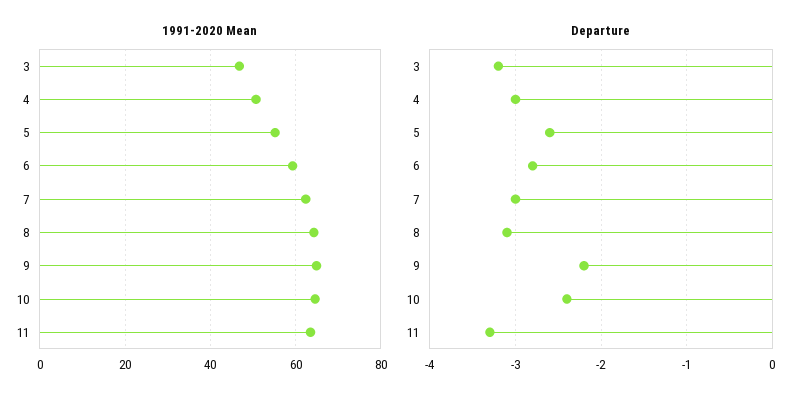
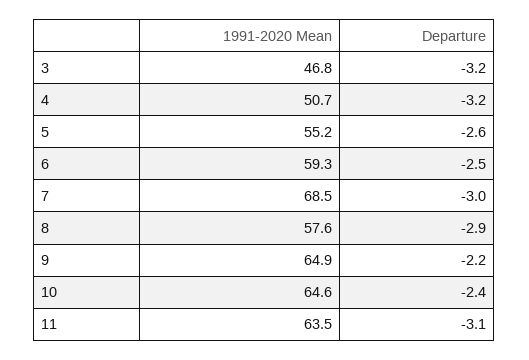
  {
    "1991-2020 Mean": {
      "3": 46.8,
      "4": 50.7,
      "5": 55.2,
      "6": 59.3,
-     "7": 62,
+     "7": 68.5,
-     "8": 64,
+     "8": 57.6,
      "9": 64.9,
      "10": 64.6,
      "11": 63.5
    },
    "Departure": {
      "3": -3.2,
-     "4": -3,
+     "4": -3.2,
      "5": -2.6,
-     "6": -2.8,
+     "6": -2.5,
      "7": -3,
-     "8": -3.1,
+     "8": -2.9,
      "9": -2.2,
      "10": -2.4,
-     "11": -3.3
+     "11": -3.1
    }
  }

